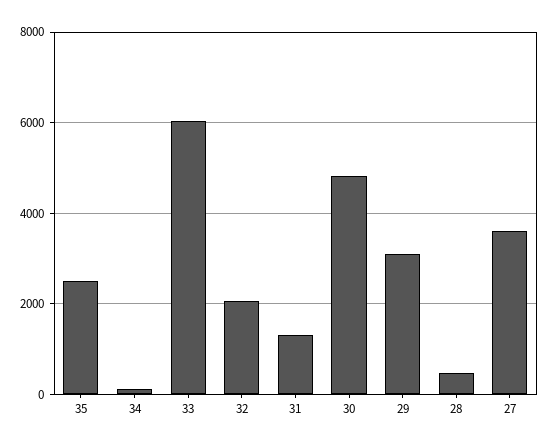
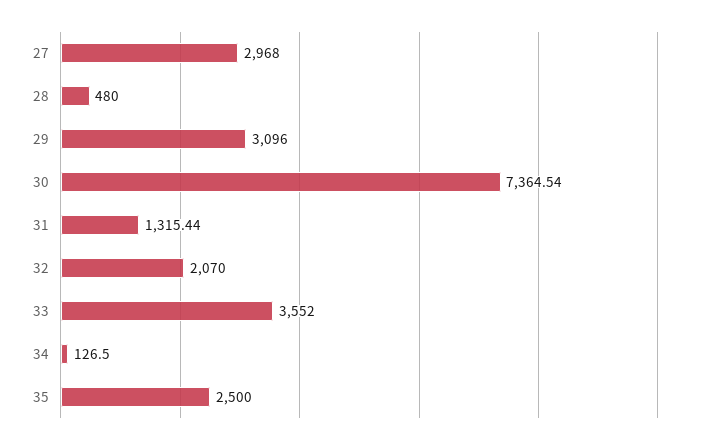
  {
    "35": 2500,
    "34": 126.5,
-   "33": 6000,
+   "33": 3552,
    "32": 2070,
    "31": 1315.44,
-   "30": 4800,
+   "30": 7364.54,
    "29": 3096,
    "28": 480,
-   "27": 3600
+   "27": 2968
  }

